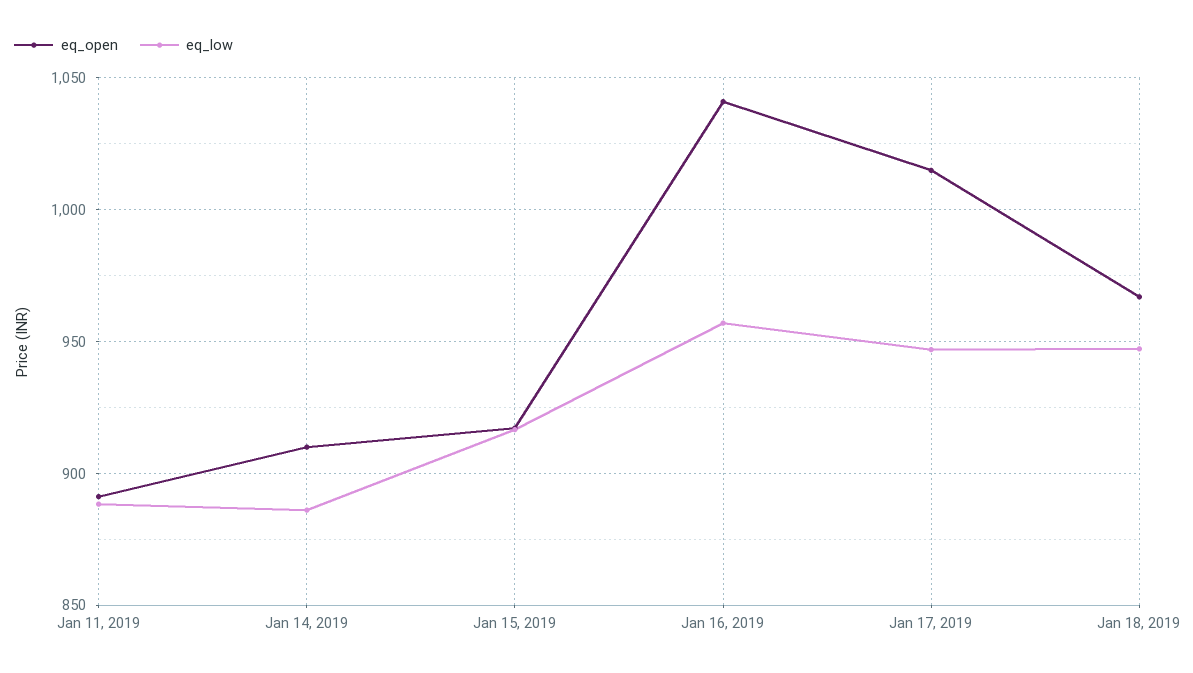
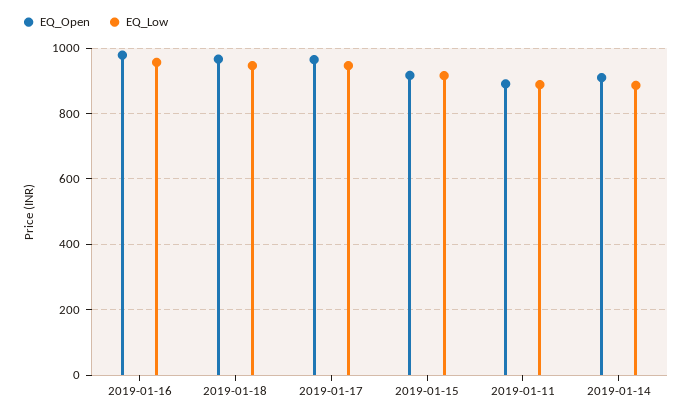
  {
    "eq_open": {
      "Jan 11, 2019": 890,
      "Jan 14, 2019": 910,
      "Jan 15, 2019": 915,
-     "Jan 16, 2019": 1040,
+     "Jan 16, 2019": 980,
-     "Jan 17, 2019": 1015,
+     "Jan 17, 2019": 960,
      "Jan 18, 2019": 965
    },
    "eq_low": {
      "Jan 11, 2019": 890,
      "Jan 14, 2019": 885,
      "Jan 15, 2019": 915,
      "Jan 16, 2019": 955,
      "Jan 17, 2019": 945,
      "Jan 18, 2019": 945
    }
  }

